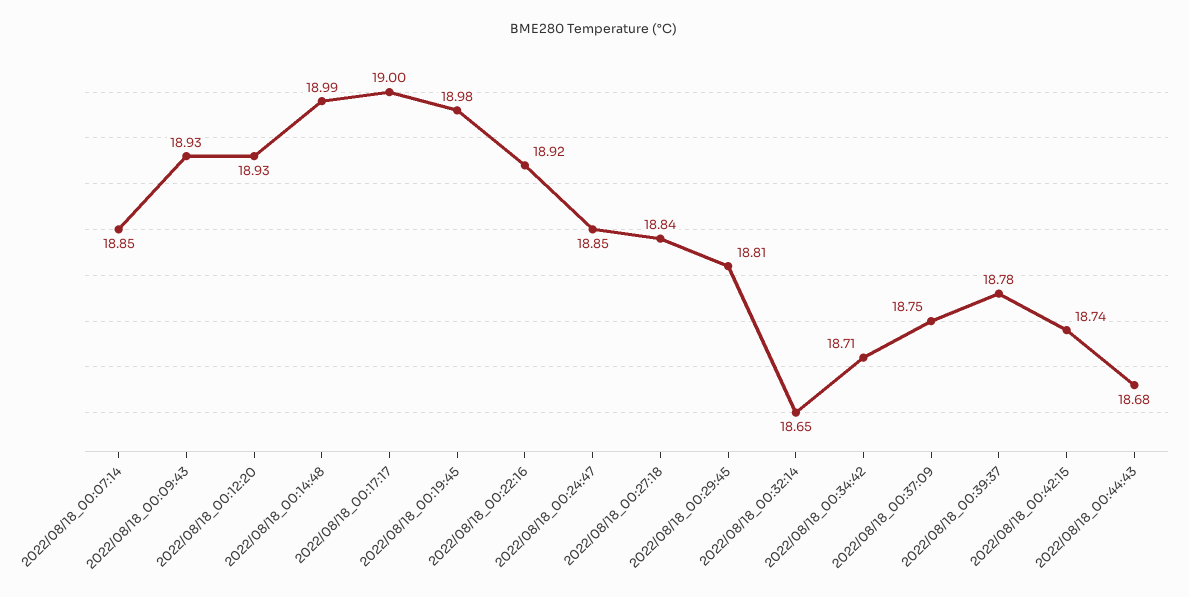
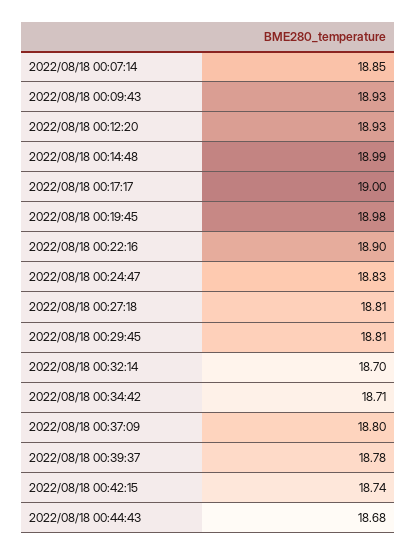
  {
    "2022/08/18_00:07:14": 18.85,
    "2022/08/18_00:09:43": 18.93,
    "2022/08/18_00:12:20": 18.93,
    "2022/08/18_00:14:48": 18.99,
    "2022/08/18_00:17:17": 19,
    "2022/08/18_00:19:45": 18.98,
-   "2022/08/18_00:22:16": 18.92,
+   "2022/08/18_00:22:16": 18.9,
-   "2022/08/18_00:24:47": 18.85,
+   "2022/08/18_00:24:47": 18.83,
-   "2022/08/18_00:27:18": 18.84,
+   "2022/08/18_00:27:18": 18.81,
    "2022/08/18_00:29:45": 18.81,
-   "2022/08/18_00:32:14": 18.65,
+   "2022/08/18_00:32:14": 18.7,
    "2022/08/18_00:34:42": 18.71,
-   "2022/08/18_00:37:09": 18.75,
+   "2022/08/18_00:37:09": 18.8,
    "2022/08/18_00:39:37": 18.78,
    "2022/08/18_00:42:15": 18.74,
    "2022/08/18_00:44:43": 18.68
  }

